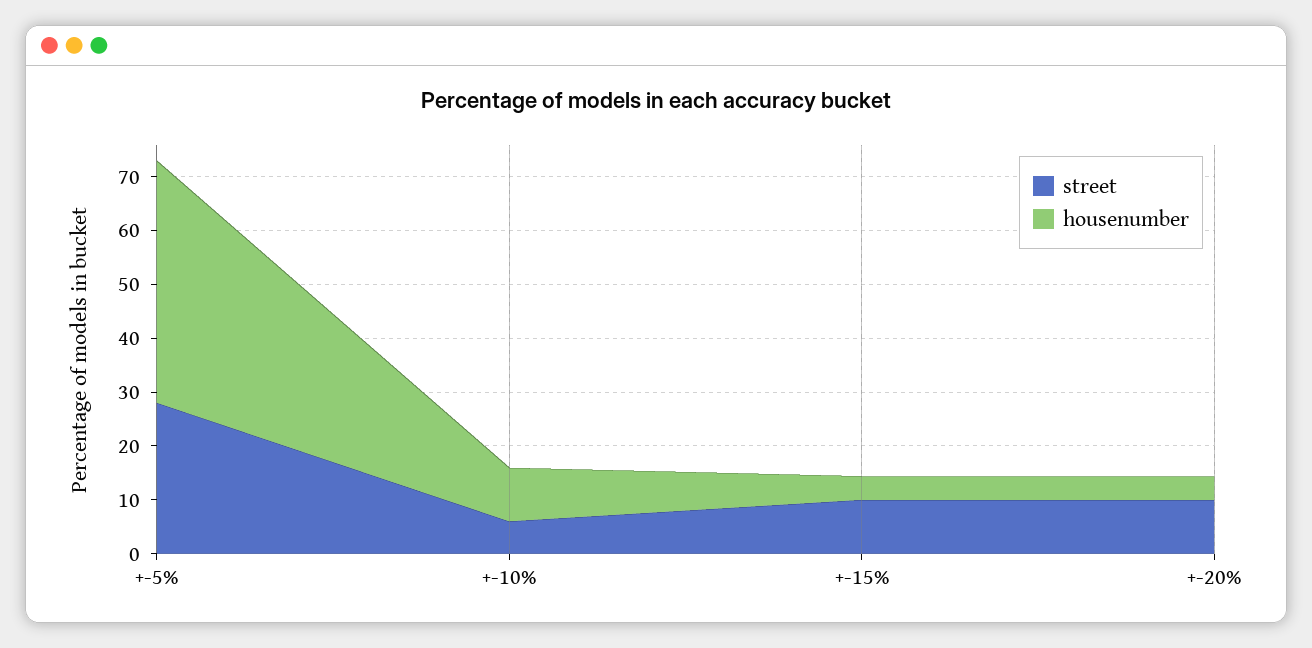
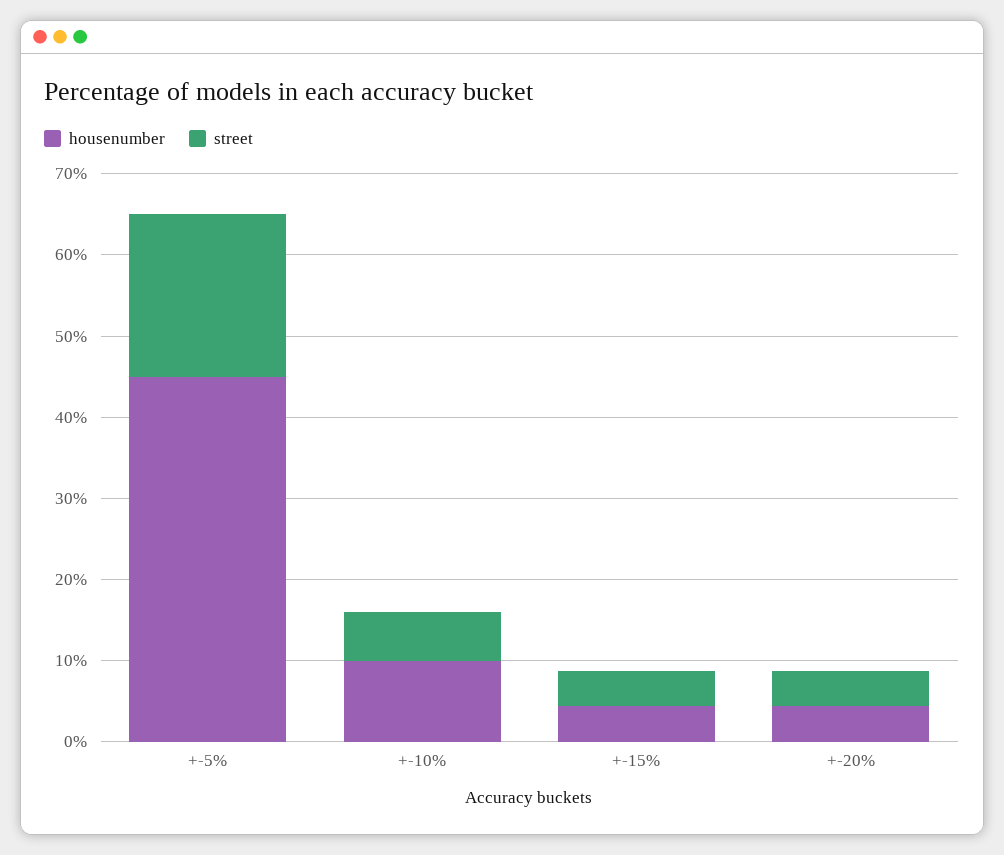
  {
    "street": {
-     "+-5%": 28,
+     "+-5%": 20,
      "+-10%": 6,
-     "+-15%": 10,
+     "+-15%": 4,
-     "+-20%": 10
+     "+-20%": 4
    },
    "housenumber": {
      "+-5%": 46,
      "+-10%": 10,
      "+-15%": 4,
      "+-20%": 4
    }
  }

